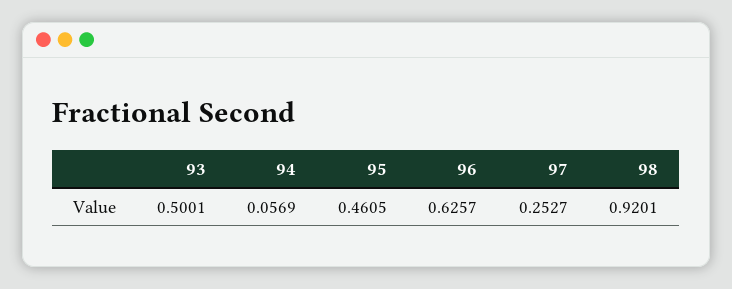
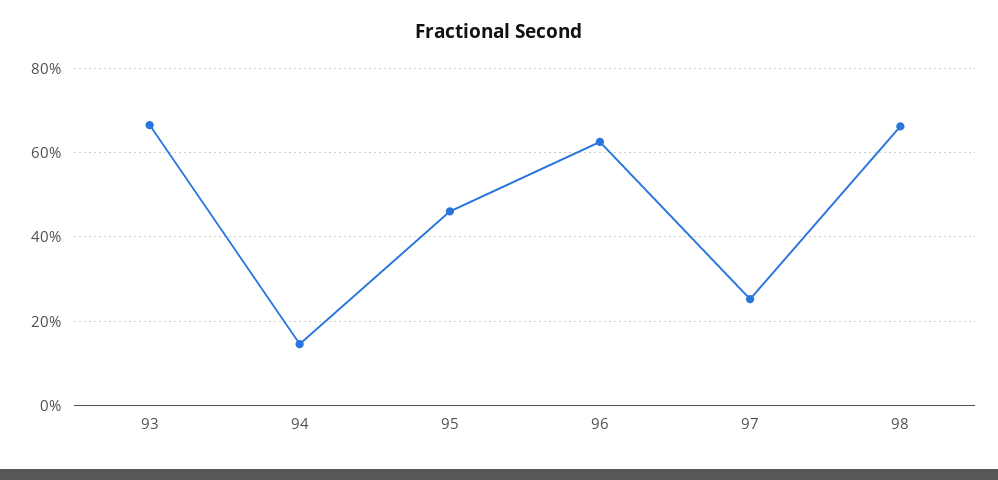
  {
-   "93": 0.5001,
+   "93": 0.66,
-   "94": 0.0569,
+   "94": 0.14,
    "95": 0.4605,
    "96": 0.6257,
    "97": 0.2527,
-   "98": 0.9201
+   "98": 0.66
  }

